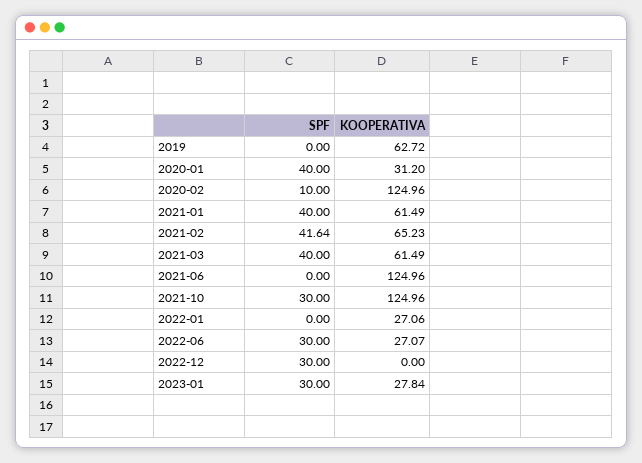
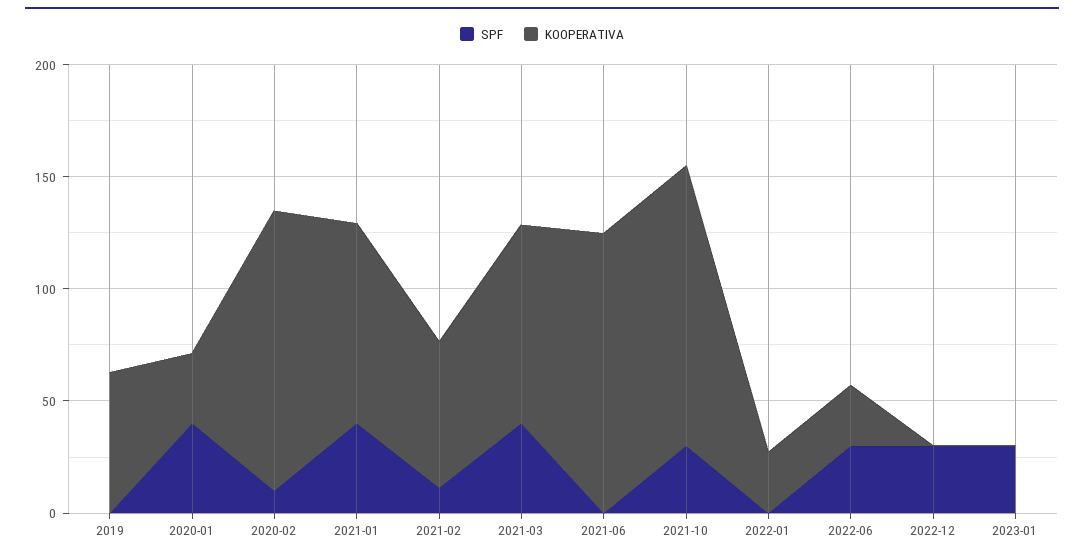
  {
    "SPF": {
      "2019": 0,
      "2020-01": 40,
      "2020-02": 10,
      "2021-01": 40,
-     "2021-02": 41.64,
+     "2021-02": 10,
      "2021-03": 40,
      "2021-06": 0,
      "2021-10": 30,
      "2022-01": 0,
      "2022-06": 30,
      "2022-12": 30,
      "2023-01": 30
    },
    "KOOPERATIVA": {
      "2019": 62.72,
      "2020-01": 31.2,
      "2020-02": 124.96,
-     "2021-01": 61.49,
+     "2021-01": 90,
      "2021-02": 65.23,
-     "2021-03": 61.49,
+     "2021-03": 90,
      "2021-06": 124.96,
      "2021-10": 124.96,
      "2022-01": 27.06,
      "2022-06": 27.07,
      "2022-12": 0,
-     "2023-01": 27.84
+     "2023-01": 0
    }
  }

